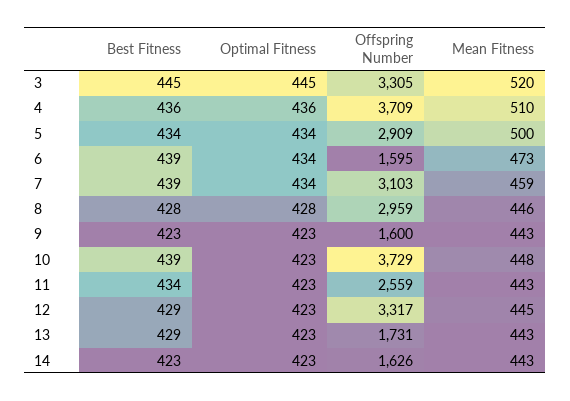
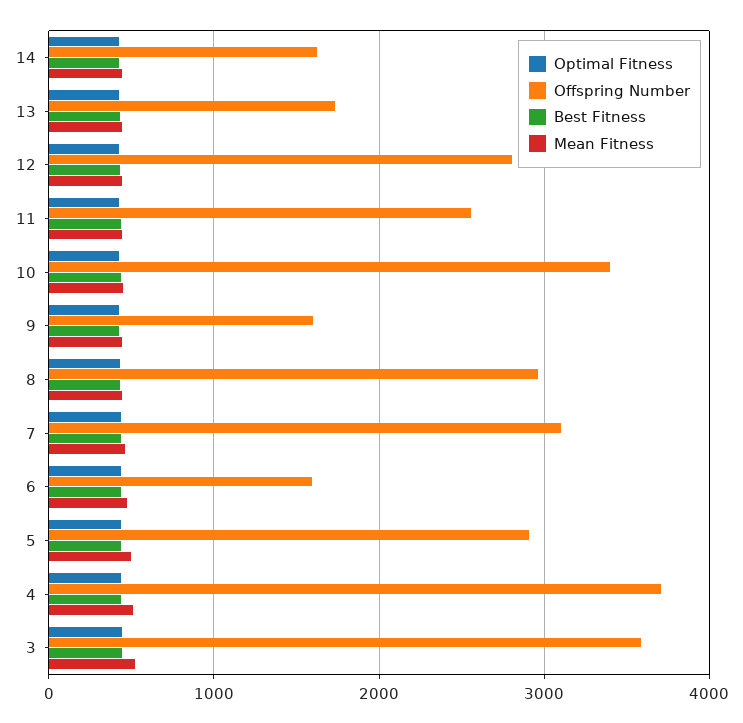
  {
    "Best Fitness": {
      "3": 445,
      "4": 436,
      "5": 434,
      "6": 439,
      "7": 439,
      "8": 428,
      "9": 423,
      "10": 439,
      "11": 434,
      "12": 429,
      "13": 429,
      "14": 423
    },
    "Optimal Fitness": {
      "3": 445,
      "4": 436,
      "5": 434,
      "6": 434,
      "7": 434,
      "8": 428,
      "9": 423,
      "10": 423,
      "11": 423,
      "12": 423,
      "13": 423,
      "14": 423
    },
    "Offspring Number": {
-     "3": 3305,
+     "3": 3600,
      "4": 3709,
      "5": 2909,
      "6": 1595,
      "7": 3103,
      "8": 2959,
      "9": 1600,
-     "10": 3729,
+     "10": 3400,
      "11": 2559,
-     "12": 3317,
+     "12": 2800,
      "13": 1731,
      "14": 1626
    },
    "Mean Fitness": {
      "3": 520,
      "4": 510,
      "5": 500,
      "6": 473,
      "7": 459,
      "8": 446,
      "9": 443,
      "10": 448,
      "11": 443,
      "12": 445,
      "13": 443,
      "14": 443
    }
  }

